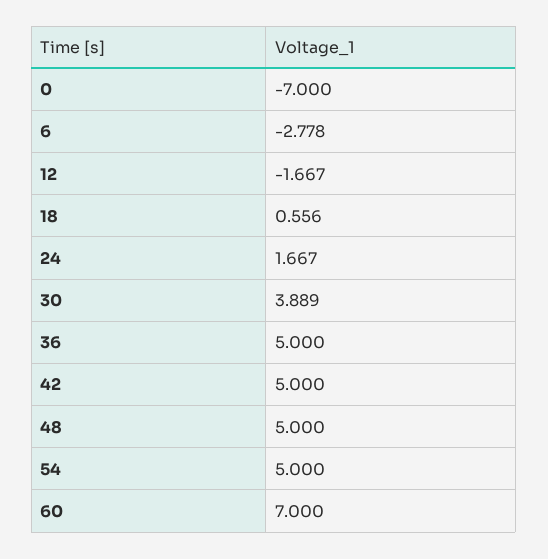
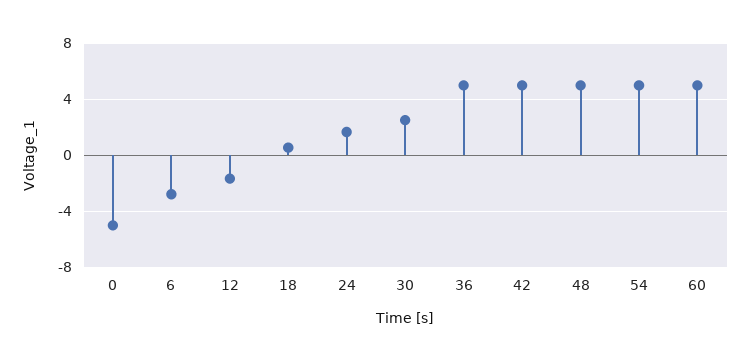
  {
-   "0": -7,
+   "0": -5,
    "6": -2.778,
    "12": -1.667,
    "18": 0.556,
    "24": 1.667,
-   "30": 3.889,
+   "30": 2.5,
    "36": 5,
    "42": 5,
    "48": 5,
    "54": 5,
-   "60": 7
+   "60": 5
  }

